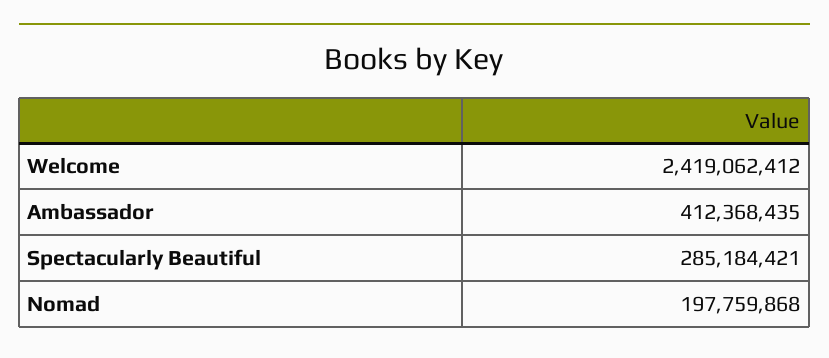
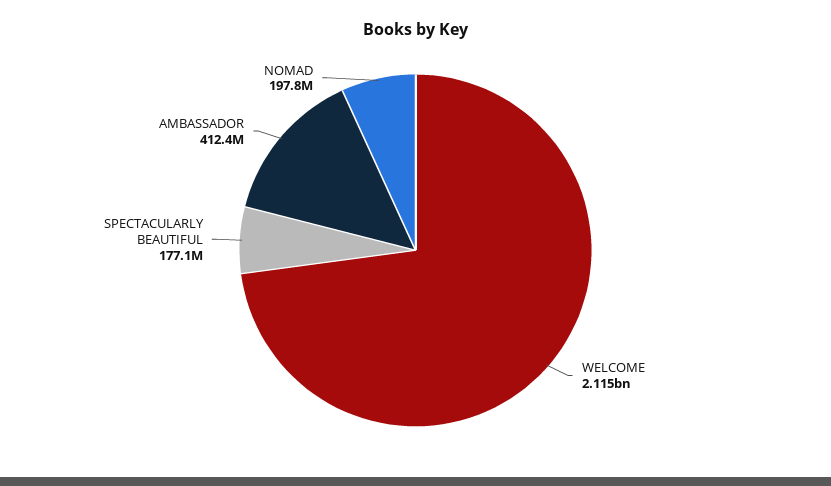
  {
-   "Welcome": 2419062412,
+   "Welcome": 2115000000,
    "Ambassador": 412368435,
-   "Spectacularly Beautiful": 285184421,
+   "Spectacularly Beautiful": 177100000,
    "Nomad": 197759868
  }

